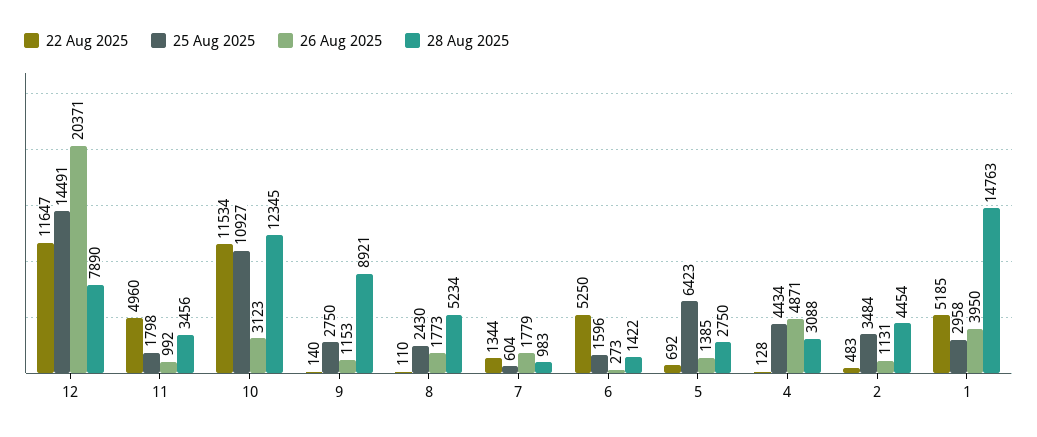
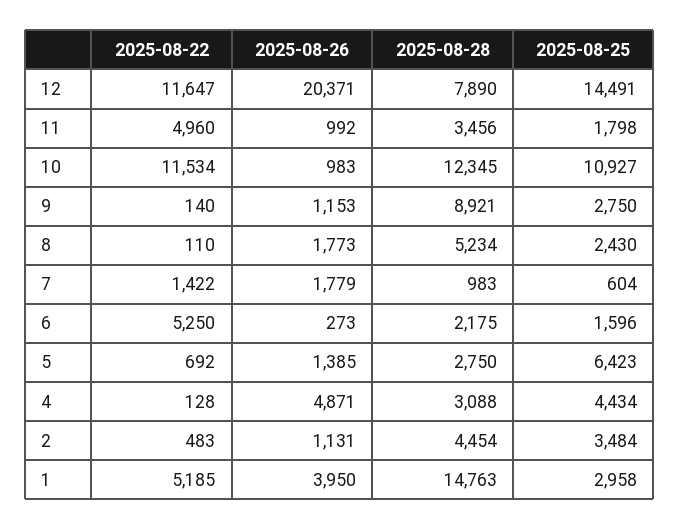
  {
    "22 Aug 2025": {
      "12": 11647,
      "11": 4960,
      "10": 11534,
      "9": 140,
      "8": 110,
-     "7": 1344,
+     "7": 1422,
      "6": 5250,
      "5": 692,
      "4": 128,
      "2": 483,
      "1": 5185
    },
    "25 Aug 2025": {
      "12": 14491,
      "11": 1798,
      "10": 10927,
      "9": 2750,
      "8": 2430,
      "7": 604,
      "6": 1596,
      "5": 6423,
      "4": 4434,
      "2": 3484,
      "1": 2958
    },
    "26 Aug 2025": {
      "12": 20371,
      "11": 992,
-     "10": 3123,
+     "10": 983,
      "9": 1153,
      "8": 1773,
      "7": 1779,
      "6": 273,
      "5": 1385,
      "4": 4871,
      "2": 1131,
      "1": 3950
    },
    "28 Aug 2025": {
      "12": 7890,
      "11": 3456,
      "10": 12345,
      "9": 8921,
      "8": 5234,
      "7": 983,
-     "6": 1422,
+     "6": 2175,
      "5": 2750,
      "4": 3088,
      "2": 4454,
      "1": 14763
    }
  }

